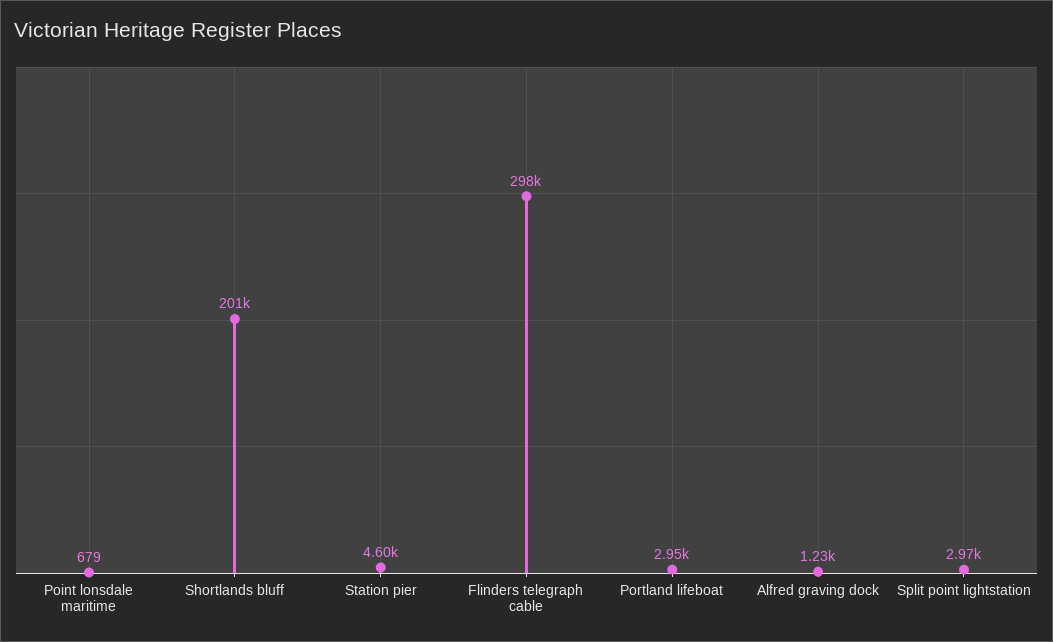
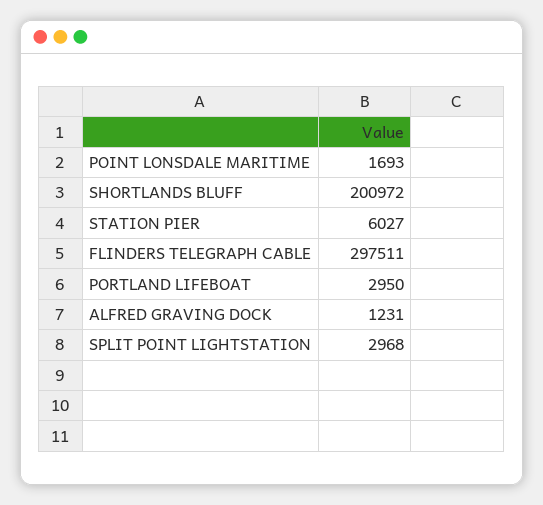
  {
-   "Point lonsdale maritime": 679,
+   "Point lonsdale maritime": 1693,
    "Shortlands bluff": 200972,
-   "Station pier": 4600,
+   "Station pier": 6027,
    "Flinders telegraph cable": 297511,
    "Portland lifeboat": 2950,
    "Alfred graving dock": 1231,
    "Split point lightstation": 2968
  }

